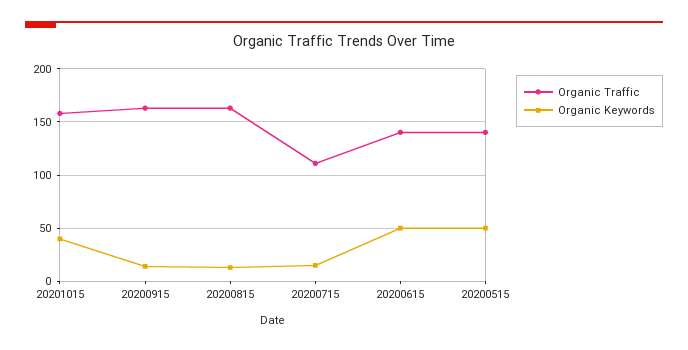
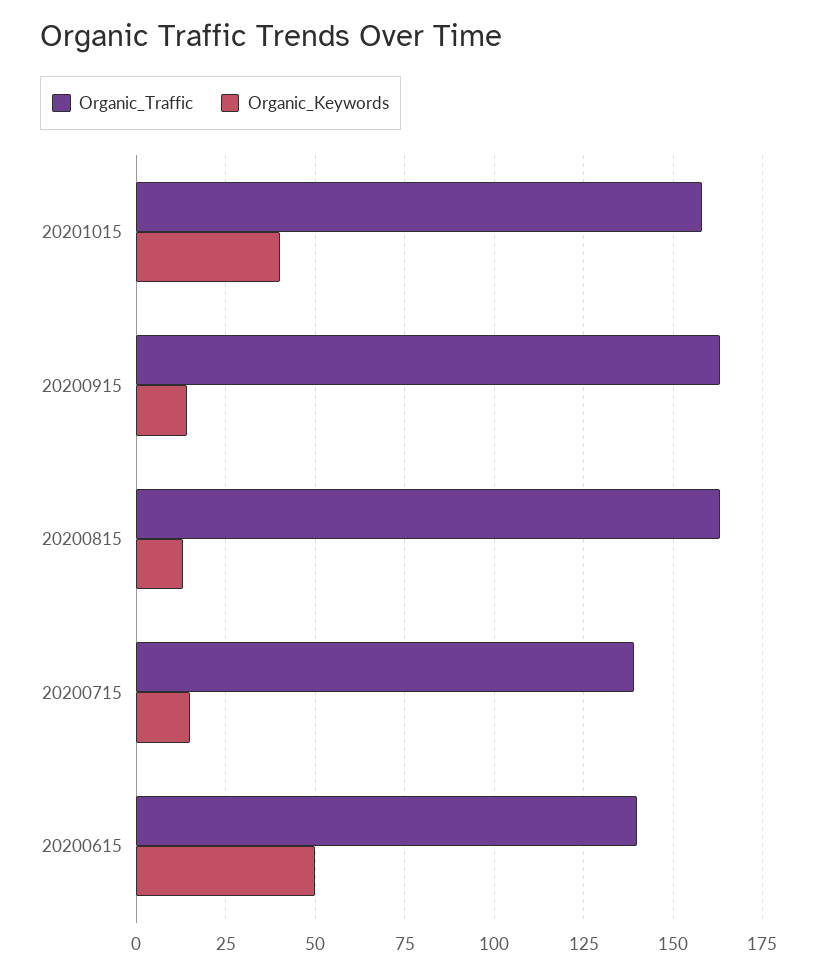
  {
    "Organic Traffic": {
      "20201015": 160,
      "20200915": 165,
      "20200815": 165,
-     "20200715": 110,
+     "20200715": 140,
-     "20200615": 140,
+     "20200615": 140
-     "20200515": 140
    },
    "Organic Keywords": {
      "20201015": 40,
      "20200915": 15,
      "20200815": 15,
      "20200715": 15,
-     "20200615": 50,
+     "20200615": 50
-     "20200515": 50
    }
  }

